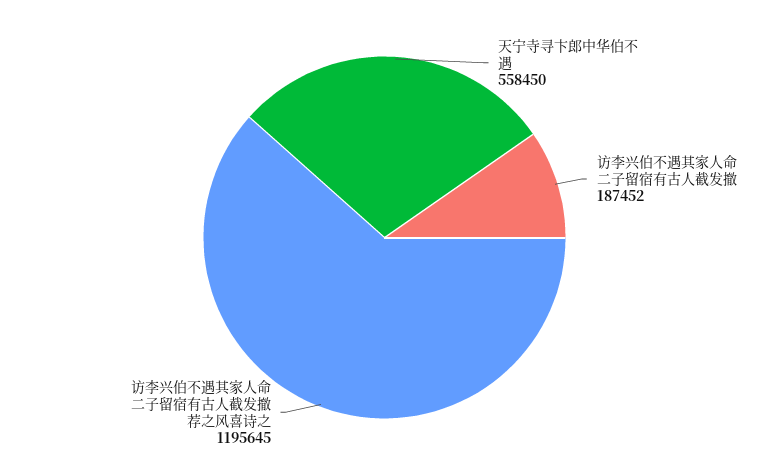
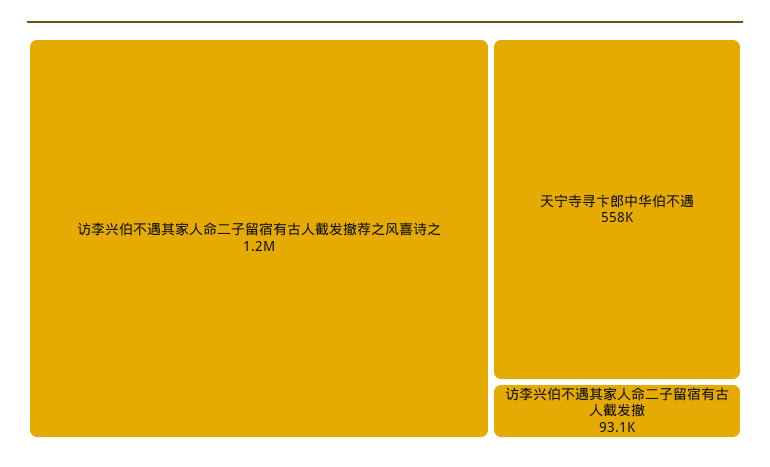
  {
    "天宁寺寻卞郎中华伯不遇": 558450,
-   "访李兴伯不遇其家人命二子留宿有古人截发撤": 187452,
+   "访李兴伯不遇其家人命二子留宿有古人截发撤": 93100,
    "访李兴伯不遇其家人命二子留宿有古人截发撤荐之风喜诗之": 1195645
  }

